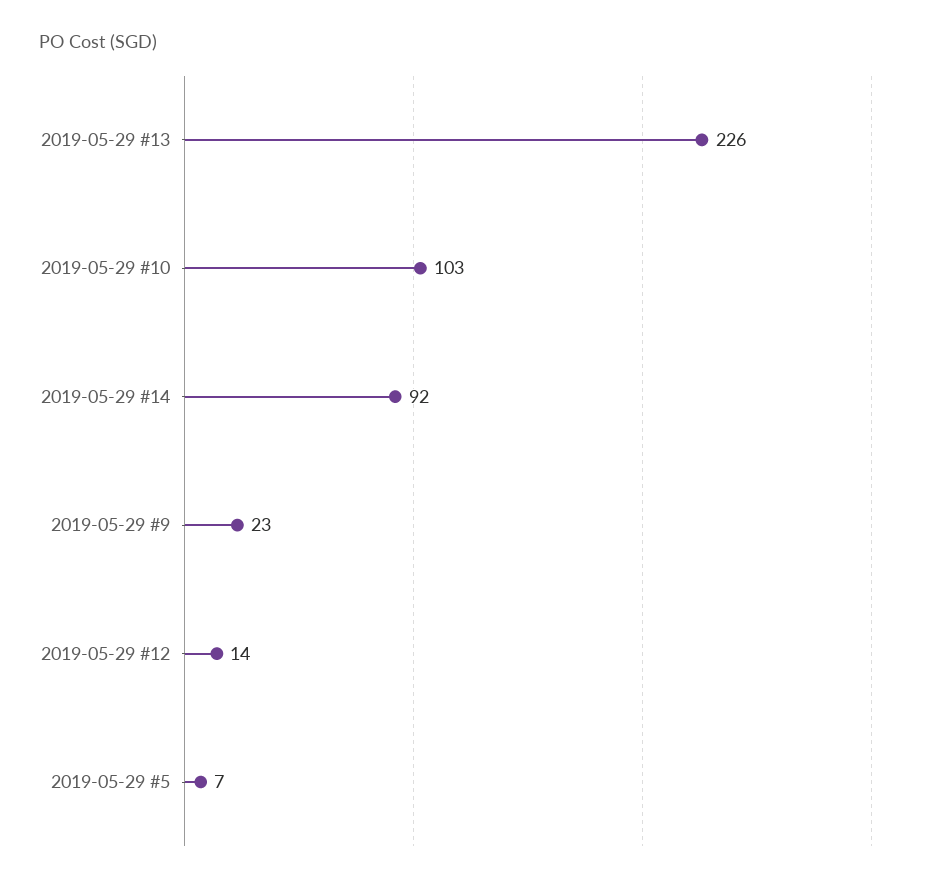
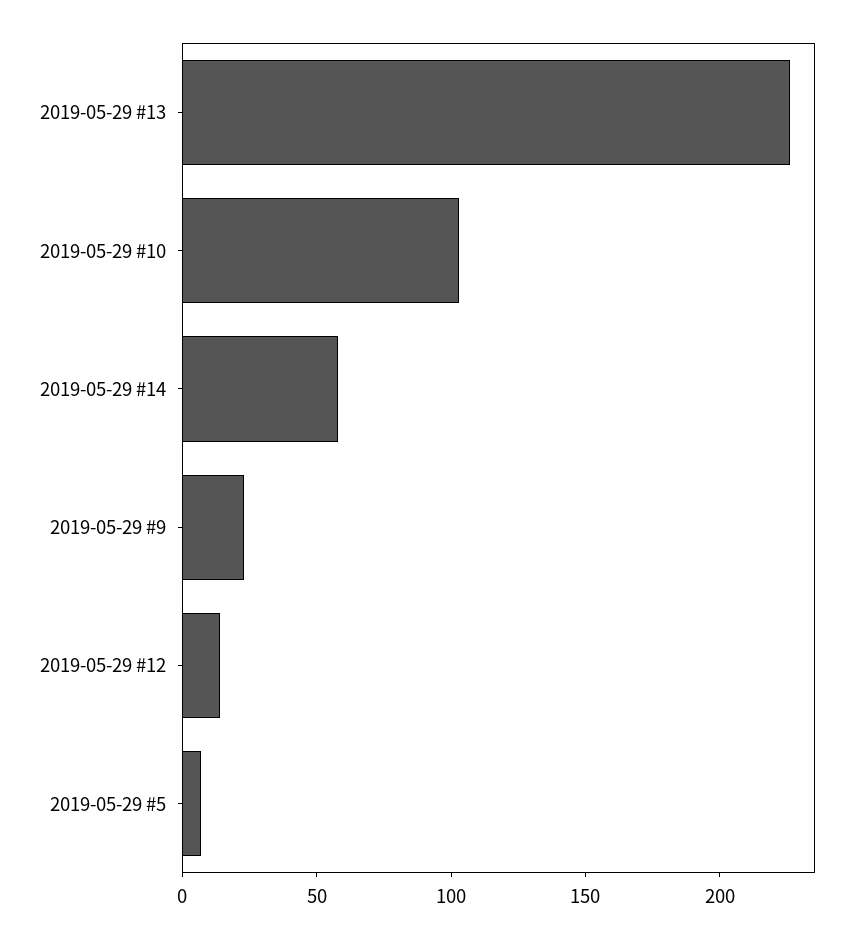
  {
    "2019-05-29 #13": 226,
    "2019-05-29 #10": 103,
-   "2019-05-29 #14": 92,
+   "2019-05-29 #14": 60,
    "2019-05-29 #9": 23,
    "2019-05-29 #12": 14,
    "2019-05-29 #5": 7
  }

